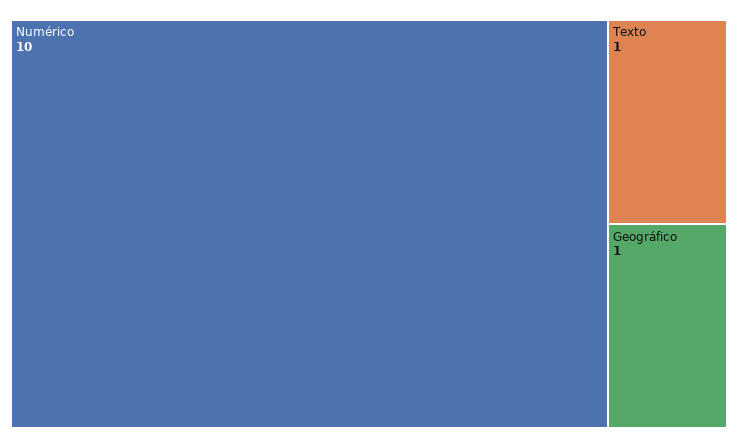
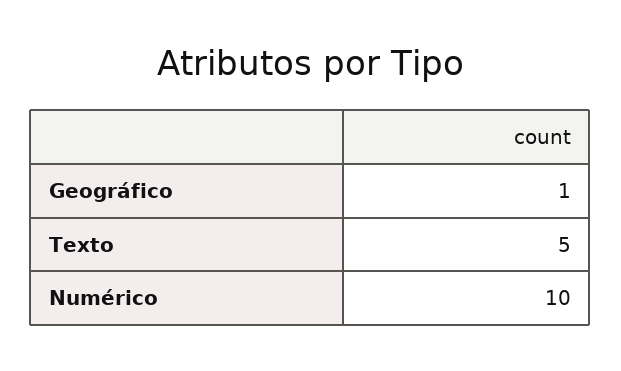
  {
    "Numérico": 10,
-   "Texto": 1,
+   "Texto": 5,
    "Geográfico": 1
  }

